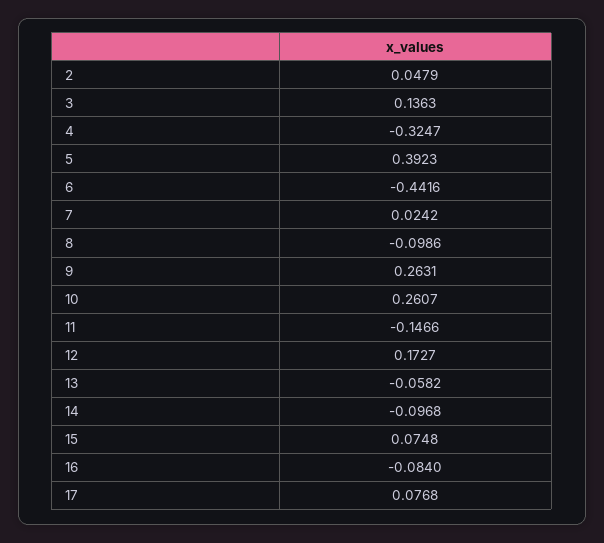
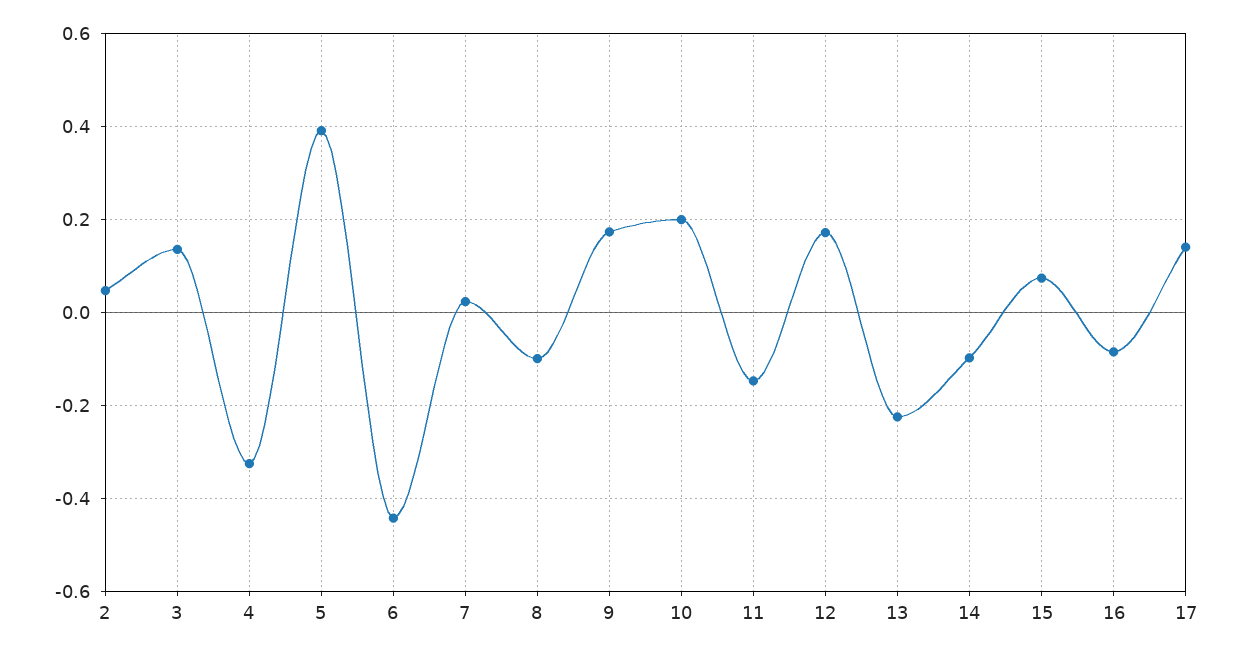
  {
    "2": 0.0479,
    "3": 0.1363,
    "4": -0.3247,
    "5": 0.3923,
    "6": -0.4416,
    "7": 0.0242,
    "8": -0.0986,
-   "9": 0.2631,
+   "9": 0.18,
-   "10": 0.2607,
+   "10": 0.2,
    "11": -0.1466,
    "12": 0.1727,
-   "13": -0.0582,
+   "13": -0.22,
    "14": -0.0968,
    "15": 0.0748,
    "16": -0.084,
-   "17": 0.0768
+   "17": 0.14
  }

